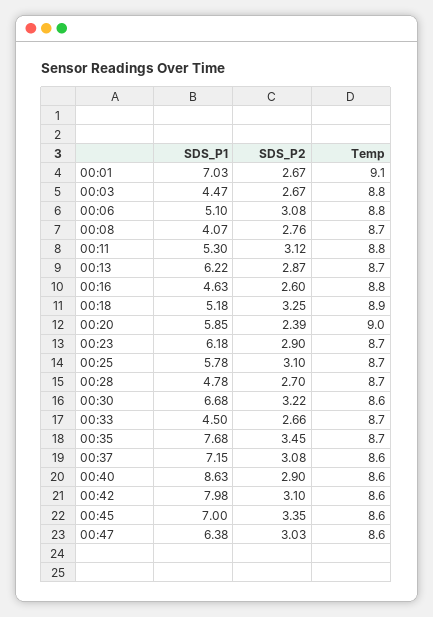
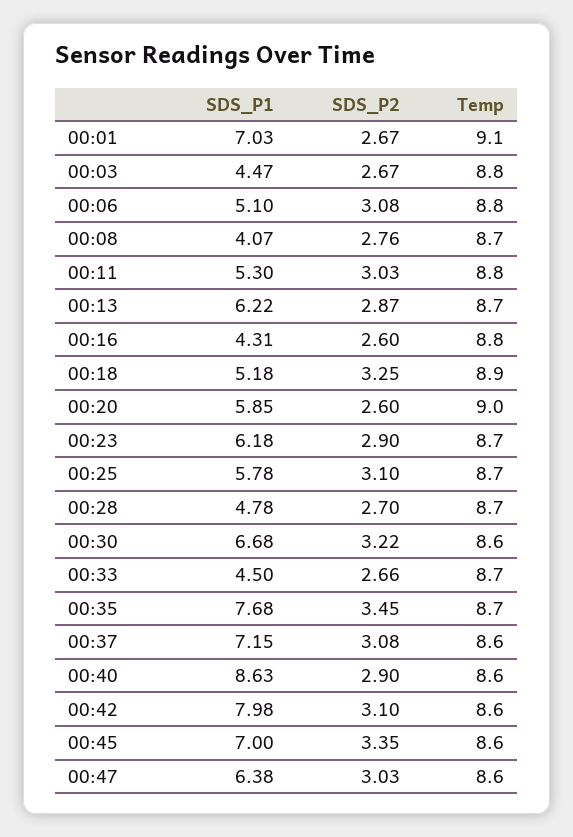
  {
    "SDS_P1": {
      "00:01": 7.03,
      "00:03": 4.47,
      "00:06": 5.1,
      "00:08": 4.07,
      "00:11": 5.3,
      "00:13": 6.22,
-     "00:16": 4.63,
+     "00:16": 4.31,
      "00:18": 5.18,
      "00:20": 5.85,
      "00:23": 6.18,
      "00:25": 5.78,
      "00:28": 4.78,
      "00:30": 6.68,
      "00:33": 4.5,
      "00:35": 7.68,
      "00:37": 7.15,
      "00:40": 8.63,
      "00:42": 7.98,
      "00:45": 7,
      "00:47": 6.38
    },
    "SDS_P2": {
      "00:01": 2.67,
      "00:03": 2.67,
      "00:06": 3.08,
      "00:08": 2.76,
-     "00:11": 3.12,
+     "00:11": 3.03,
      "00:13": 2.87,
      "00:16": 2.6,
      "00:18": 3.25,
-     "00:20": 2.39,
+     "00:20": 2.6,
      "00:23": 2.9,
      "00:25": 3.1,
      "00:28": 2.7,
      "00:30": 3.22,
      "00:33": 2.66,
      "00:35": 3.45,
      "00:37": 3.08,
      "00:40": 2.9,
      "00:42": 3.1,
      "00:45": 3.35,
      "00:47": 3.03
    },
    "Temp": {
      "00:01": 9.1,
      "00:03": 8.8,
      "00:06": 8.8,
      "00:08": 8.7,
      "00:11": 8.8,
      "00:13": 8.7,
      "00:16": 8.8,
      "00:18": 8.9,
      "00:20": 9,
      "00:23": 8.7,
      "00:25": 8.7,
      "00:28": 8.7,
      "00:30": 8.6,
      "00:33": 8.7,
      "00:35": 8.7,
      "00:37": 8.6,
      "00:40": 8.6,
      "00:42": 8.6,
      "00:45": 8.6,
      "00:47": 8.6
    }
  }

